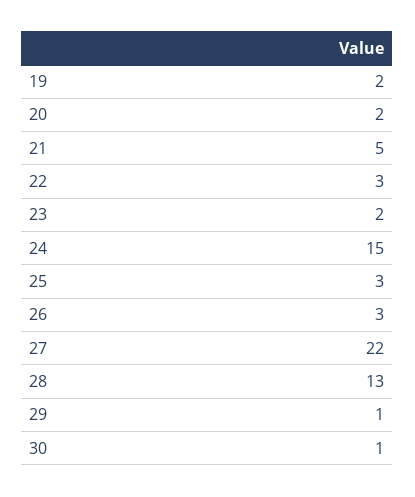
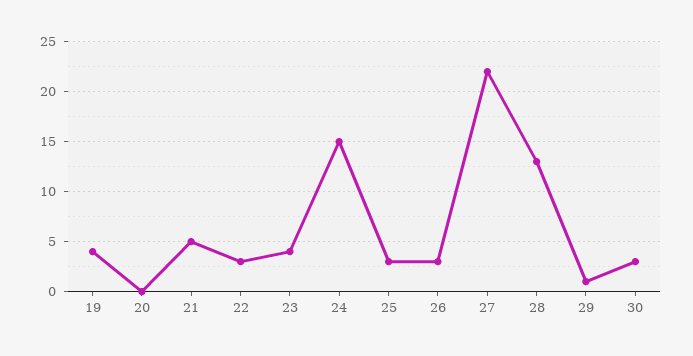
  {
-   "19": 2,
+   "19": 4,
-   "20": 2,
+   "20": 0,
    "21": 5,
    "22": 3,
-   "23": 2,
+   "23": 4,
    "24": 15,
    "25": 3,
    "26": 3,
    "27": 22,
    "28": 13,
    "29": 1,
-   "30": 1
+   "30": 3
  }

